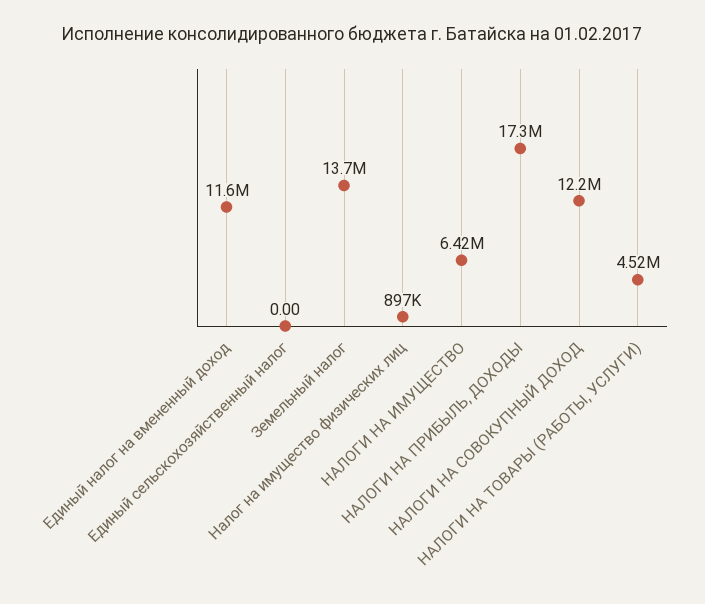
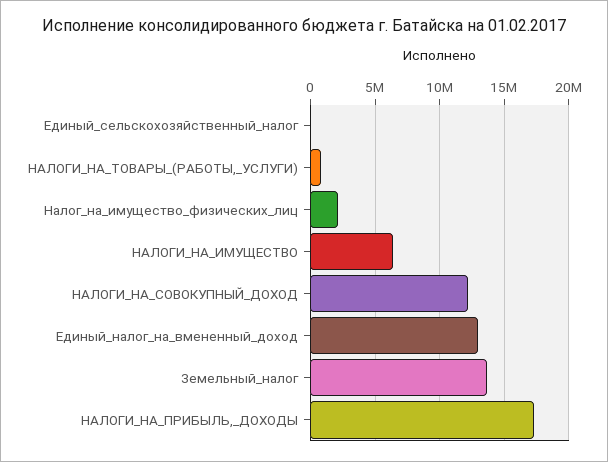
  {
-   "Единый налог на вмененный доход": 11600000,
+   "Единый налог на вмененный доход": 13000000,
    "Единый сельскохозяйственный налог": 0,
    "Земельный налог": 13700000,
-   "Налог на имущество физических лиц": 897000,
+   "Налог на имущество физических лиц": 2000000,
    "НАЛОГИ НА ИМУЩЕСТВО": 6420000,
    "НАЛОГИ НА ПРИБЫЛЬ, ДОХОДЫ": 17300000,
    "НАЛОГИ НА СОВОКУПНЫЙ ДОХОД": 12200000,
-   "НАЛОГИ НА ТОВАРЫ (РАБОТЫ, УСЛУГИ)": 4520000
+   "НАЛОГИ НА ТОВАРЫ (РАБОТЫ, УСЛУГИ)": 1000000
  }

